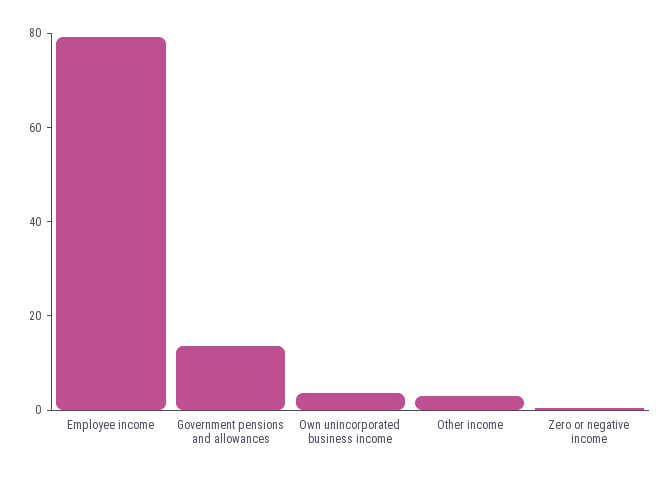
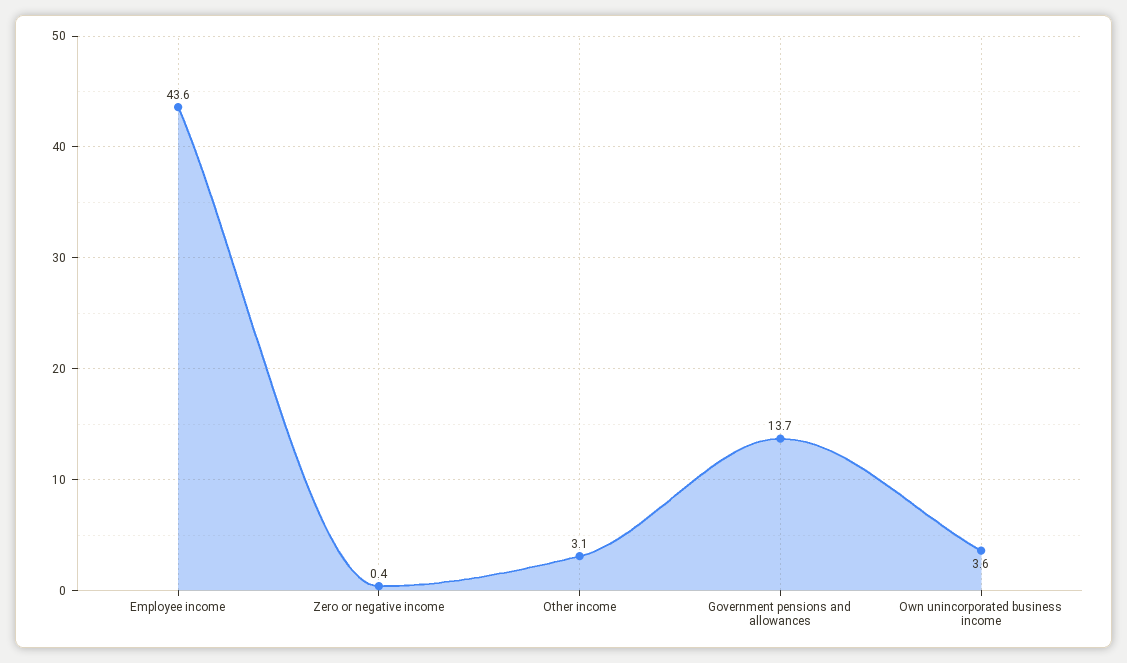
  {
-   "Employee income": 80,
+   "Employee income": 43.6,
    "Government pensions and allowances": 13.7,
    "Own unincorporated business income": 3.6,
    "Other income": 3.1,
    "Zero or negative income": 0.4
  }

